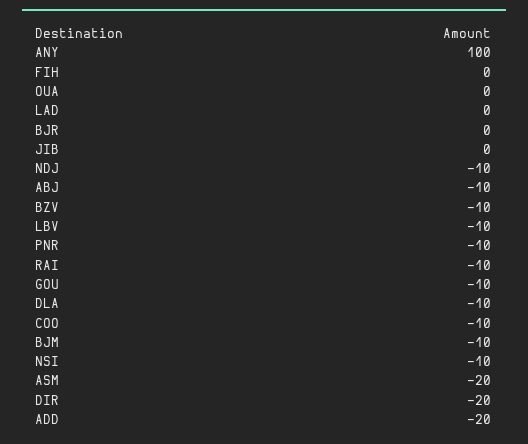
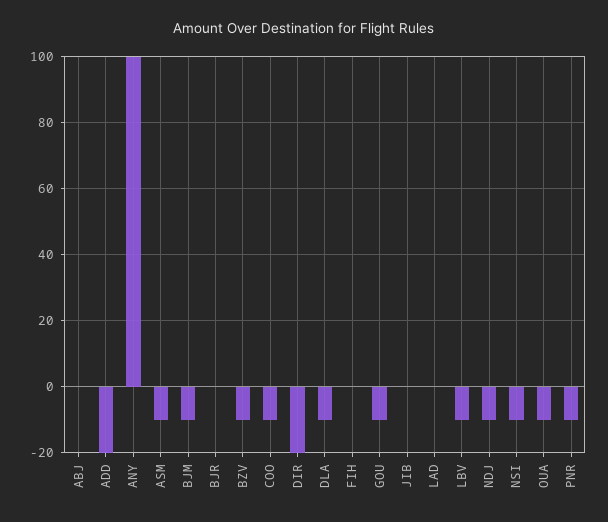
  {
    "ANY": 100,
    "FIH": 0,
-   "OUA": 0,
+   "OUA": -10,
    "LAD": 0,
    "BJR": 0,
    "JIB": 0,
    "NDJ": -10,
-   "ABJ": -10,
+   "ABJ": 0,
    "BZV": -10,
    "LBV": -10,
    "PNR": -10,
-   "RAI": -10,
    "GOU": -10,
    "DLA": -10,
    "COO": -10,
    "BJM": -10,
    "NSI": -10,
-   "ASM": -20,
+   "ASM": -10,
    "DIR": -20,
    "ADD": -20
  }

